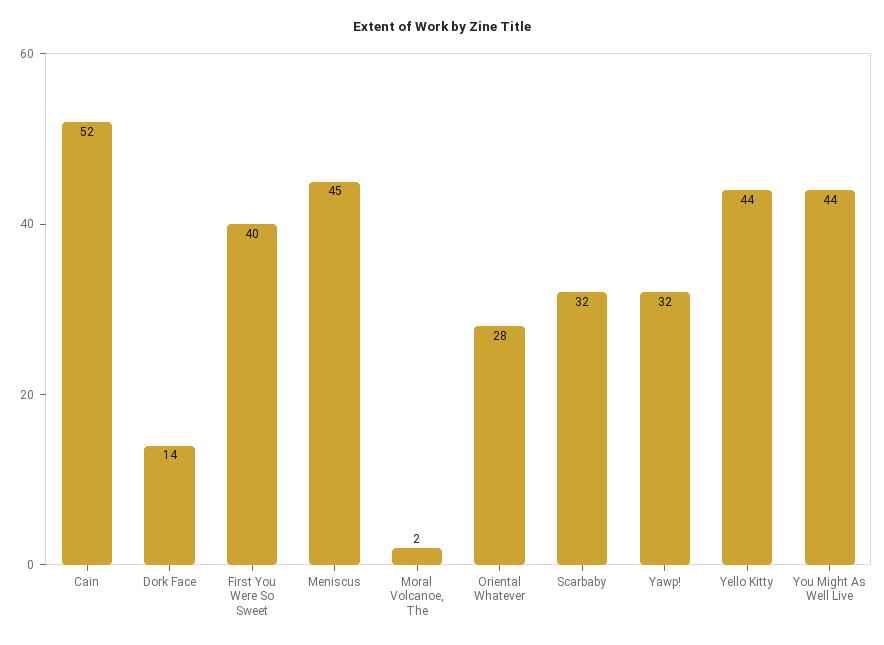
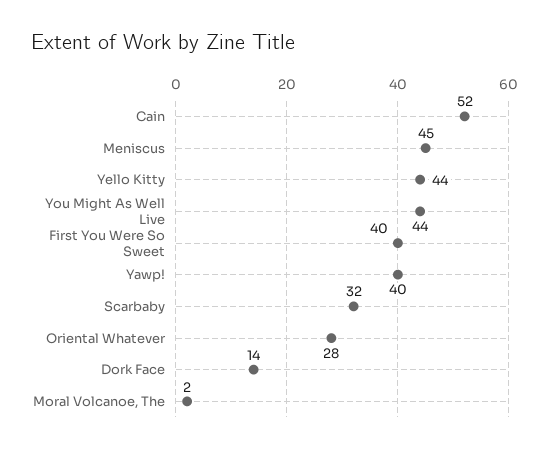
  {
    "Cain": 52,
    "Dork Face": 14,
    "First You Were So Sweet": 40,
    "Meniscus": 45,
    "Moral Volcanoe, The": 2,
    "Oriental Whatever": 28,
    "Scarbaby": 32,
-   "Yawp!": 32,
+   "Yawp!": 40,
    "Yello Kitty": 44,
    "You Might As Well Live": 44
  }

